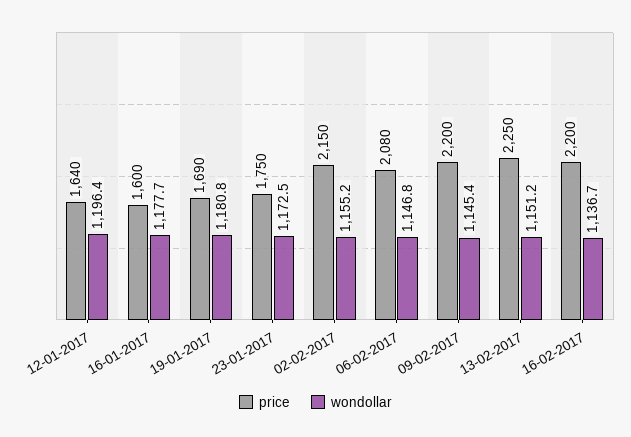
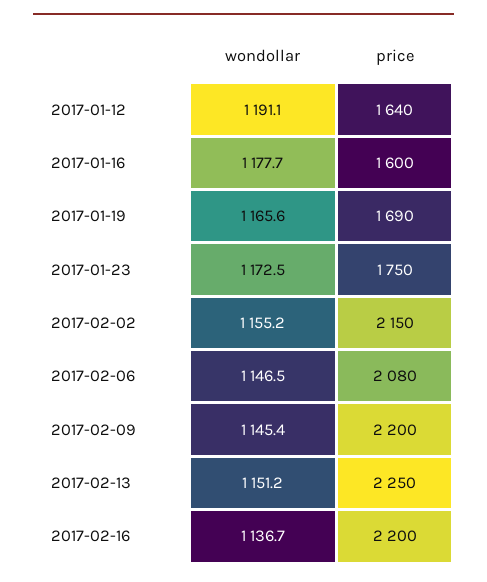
  {
    "price": {
      "12-01-2017": 1640,
      "16-01-2017": 1600,
      "19-01-2017": 1690,
      "23-01-2017": 1750,
      "02-02-2017": 2150,
      "06-02-2017": 2080,
      "09-02-2017": 2200,
      "13-02-2017": 2250,
      "16-02-2017": 2200
    },
    "wondollar": {
-     "12-01-2017": 1196.4,
+     "12-01-2017": 1191.1,
      "16-01-2017": 1177.7,
-     "19-01-2017": 1180.8,
+     "19-01-2017": 1165.6,
      "23-01-2017": 1172.5,
      "02-02-2017": 1155.2,
-     "06-02-2017": 1146.8,
+     "06-02-2017": 1146.5,
      "09-02-2017": 1145.4,
      "13-02-2017": 1151.2,
      "16-02-2017": 1136.7
    }
  }

